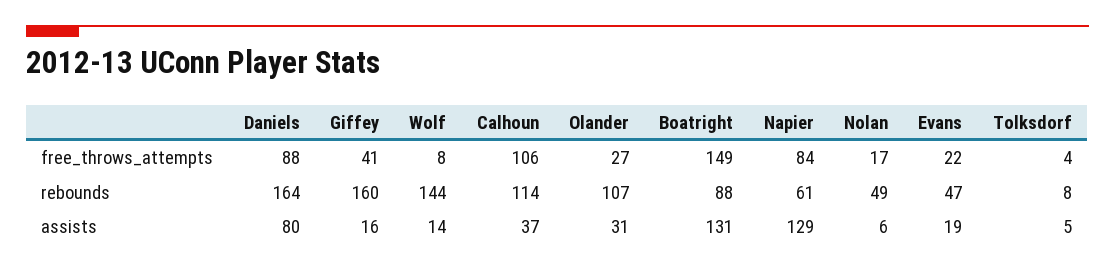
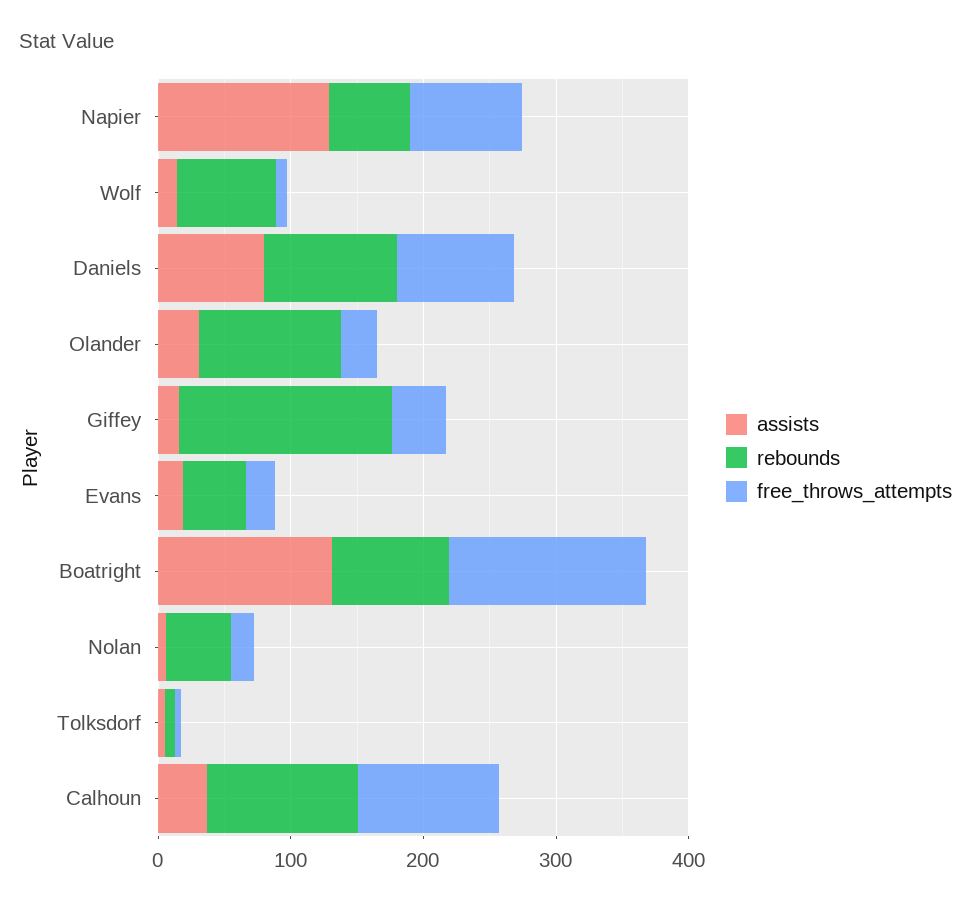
  {
    "free_throws_attempts": {
      "Daniels": 88,
      "Giffey": 41,
      "Wolf": 8,
      "Calhoun": 106,
      "Olander": 27,
      "Boatright": 149,
      "Napier": 84,
      "Nolan": 17,
      "Evans": 22,
      "Tolksdorf": 4
    },
    "rebounds": {
-     "Daniels": 164,
+     "Daniels": 100,
      "Giffey": 160,
-     "Wolf": 144,
+     "Wolf": 80,
      "Calhoun": 114,
      "Olander": 107,
      "Boatright": 88,
      "Napier": 61,
      "Nolan": 49,
      "Evans": 47,
      "Tolksdorf": 8
    },
    "assists": {
      "Daniels": 80,
      "Giffey": 16,
      "Wolf": 14,
      "Calhoun": 37,
      "Olander": 31,
      "Boatright": 131,
      "Napier": 129,
      "Nolan": 6,
      "Evans": 19,
      "Tolksdorf": 5
    }
  }

